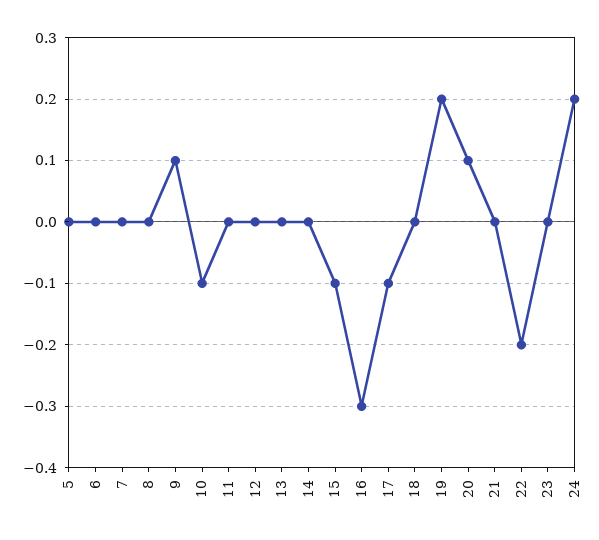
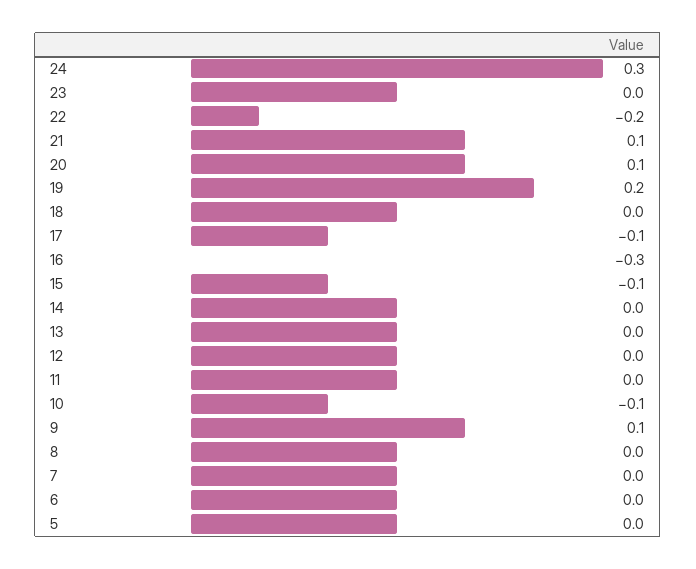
  {
    "5": 0,
    "6": 0,
    "7": 0,
    "8": 0,
    "9": 0.1,
    "10": -0.1,
    "11": 0,
    "12": 0,
    "13": 0,
    "14": 0,
    "15": -0.1,
    "16": -0.3,
    "17": -0.1,
    "18": 0,
    "19": 0.2,
    "20": 0.1,
-   "21": 0,
+   "21": 0.1,
    "22": -0.2,
    "23": 0,
-   "24": 0.2
+   "24": 0.3
  }

